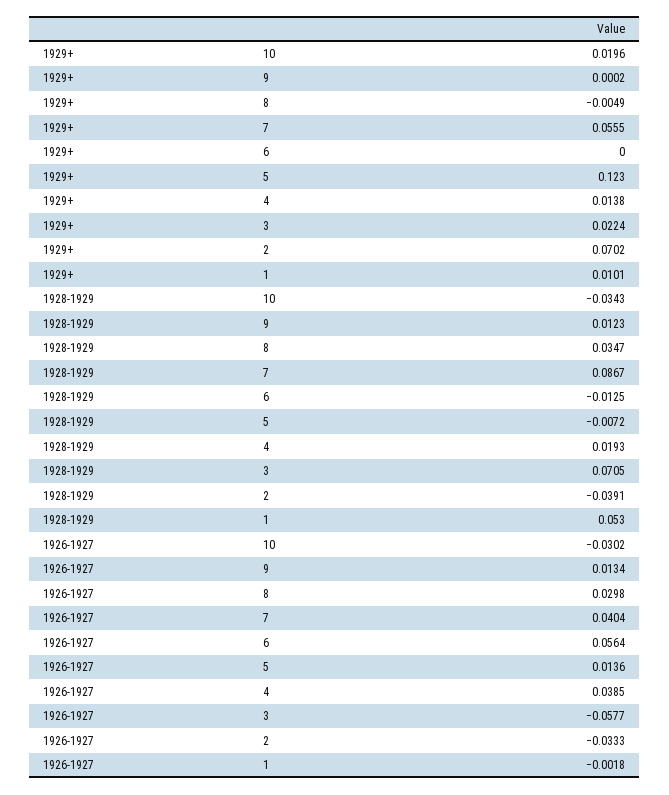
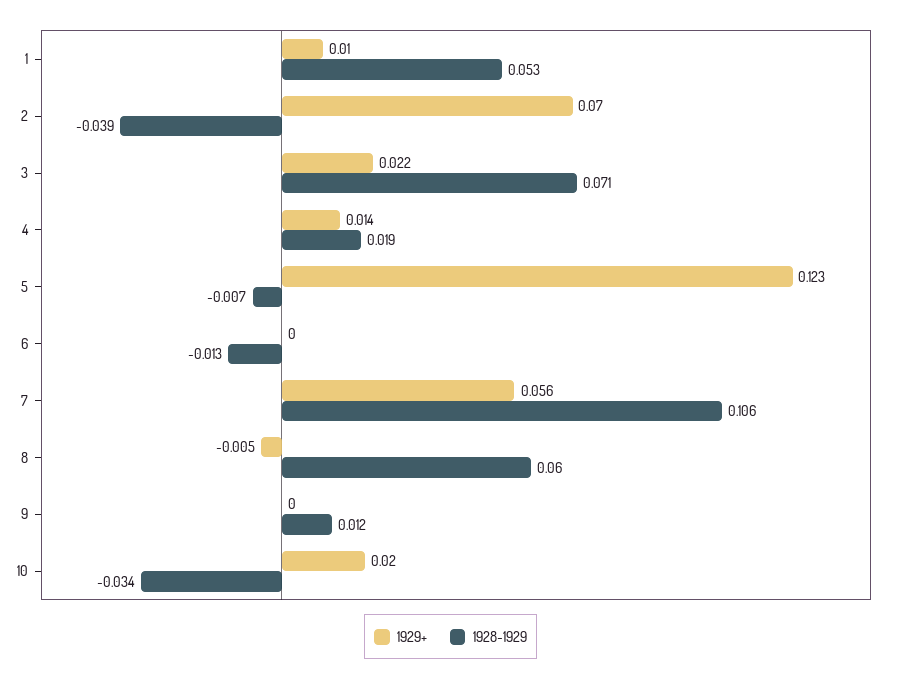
  {
    "1929+": {
      "10": 0.0196,
      "9": 0.0002,
      "8": -0.0049,
      "7": 0.0555,
      "6": 0,
      "5": 0.123,
      "4": 0.0138,
      "3": 0.0224,
      "2": 0.0702,
      "1": 0.0101
    },
    "1928-1929": {
      "10": -0.0343,
      "9": 0.0123,
-     "8": 0.0347,
+     "8": 0.06,
-     "7": 0.0867,
+     "7": 0.106,
      "6": -0.0125,
      "5": -0.0072,
      "4": 0.0193,
      "3": 0.0705,
      "2": -0.0391,
      "1": 0.053
-   },
+   }
-   "1926-1927": {
-     "10": -0.0302,
-     "9": 0.0134,
-     "8": 0.0298,
-     "7": 0.0404,
-     "6": 0.0564,
-     "5": 0.0136,
-     "4": 0.0385,
-     "3": -0.0577,
-     "2": -0.0333,
-     "1": -0.0018
-   }
  }

